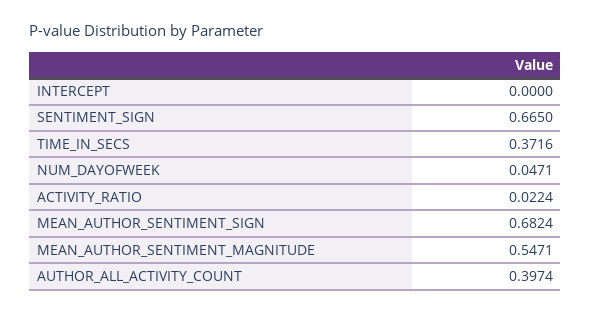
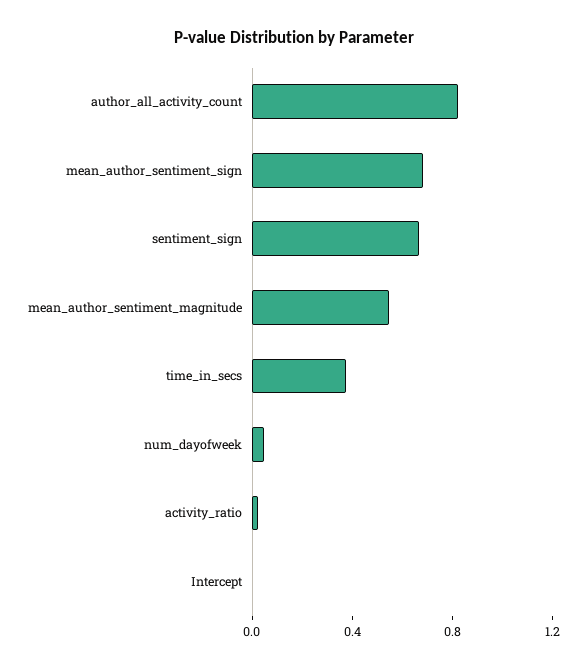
  {
    "INTERCEPT": 0,
    "SENTIMENT_SIGN": 0.665,
    "TIME_IN_SECS": 0.3716,
    "NUM_DAYOFWEEK": 0.0471,
    "ACTIVITY_RATIO": 0.0224,
    "MEAN_AUTHOR_SENTIMENT_SIGN": 0.6824,
    "MEAN_AUTHOR_SENTIMENT_MAGNITUDE": 0.5471,
-   "AUTHOR_ALL_ACTIVITY_COUNT": 0.3974
+   "AUTHOR_ALL_ACTIVITY_COUNT": 0.8
  }

